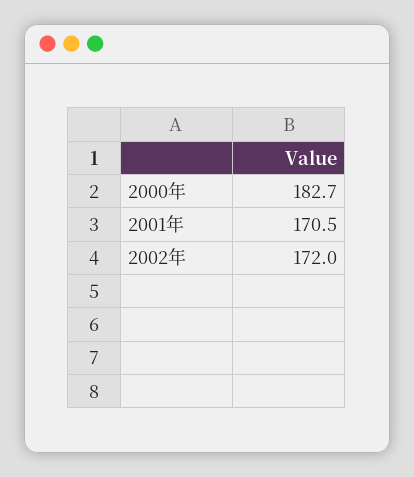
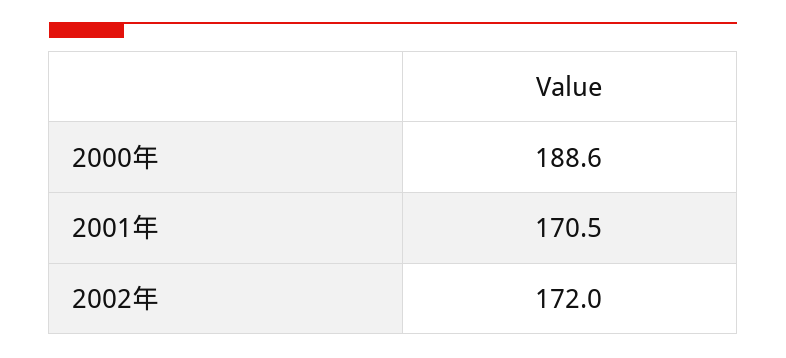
  {
-   "2000年": 182.7,
+   "2000年": 188.6,
    "2001年": 170.5,
    "2002年": 172
  }

